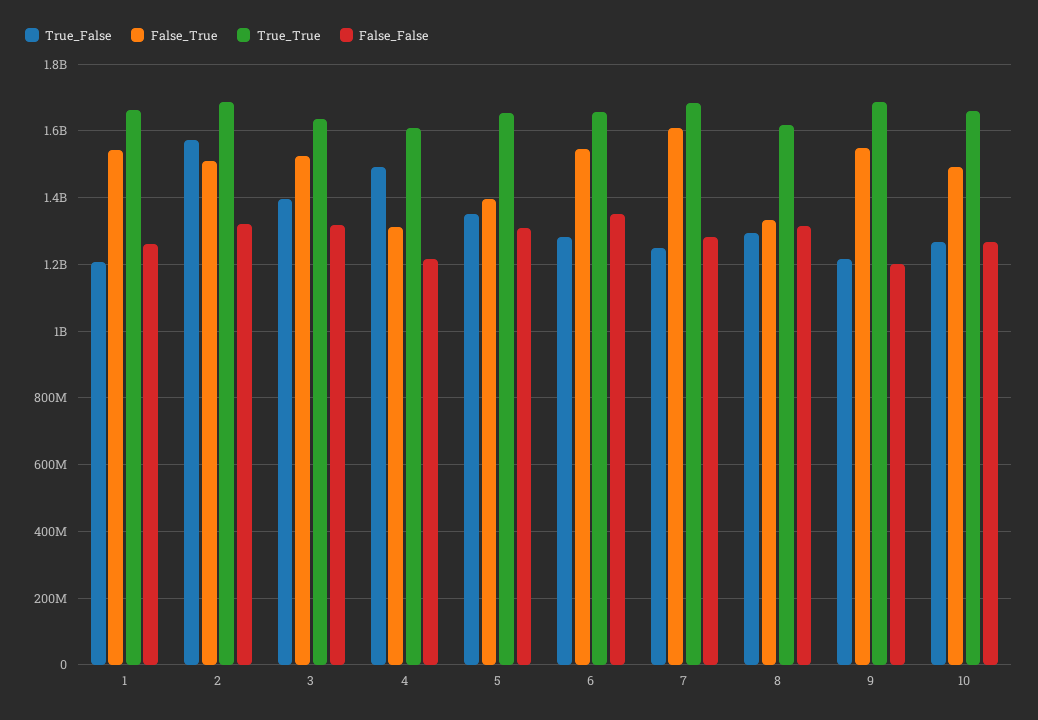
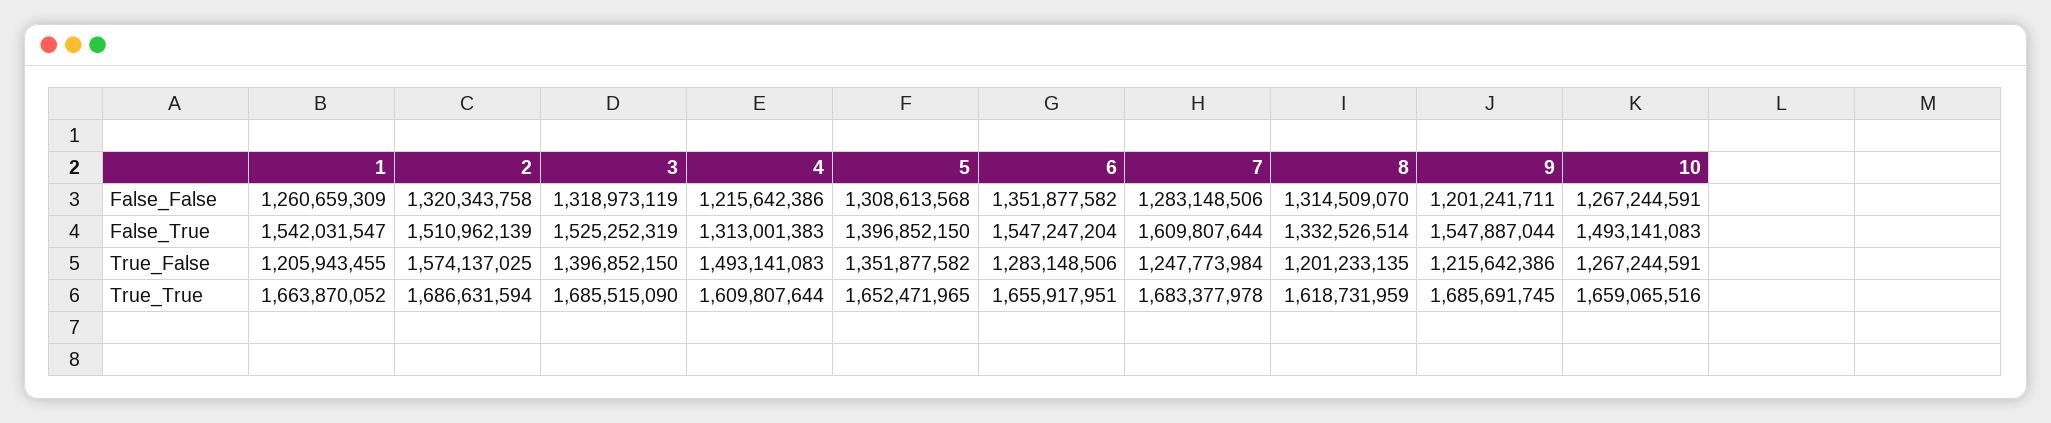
  {
    "True_False": {
      "1": 1205943455,
      "2": 1574137025,
      "3": 1396852150,
      "4": 1493141083,
      "5": 1351877582,
      "6": 1283148506,
      "7": 1247773984,
-     "8": 1300000000,
+     "8": 1201233135,
      "9": 1215642386,
      "10": 1267244591
    },
    "False_True": {
      "1": 1542031547,
      "2": 1510962139,
      "3": 1525252319,
      "4": 1313001383,
      "5": 1396852150,
      "6": 1547247204,
      "7": 1609807644,
      "8": 1332526514,
      "9": 1547887044,
      "10": 1493141083
    },
    "True_True": {
      "1": 1663870052,
      "2": 1686631594,
-     "3": 1640000000,
+     "3": 1685515090,
      "4": 1609807644,
      "5": 1652471965,
      "6": 1655917951,
      "7": 1683377978,
      "8": 1618731959,
      "9": 1685691745,
      "10": 1659065516
    },
    "False_False": {
      "1": 1260659309,
      "2": 1320343758,
      "3": 1318973119,
      "4": 1215642386,
      "5": 1308613568,
      "6": 1351877582,
      "7": 1283148506,
      "8": 1314509070,
      "9": 1201241711,
      "10": 1267244591
    }
  }

